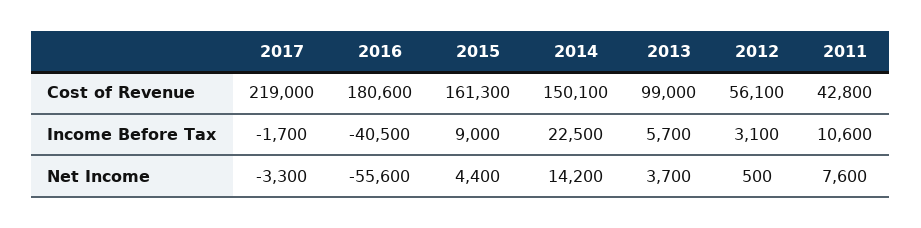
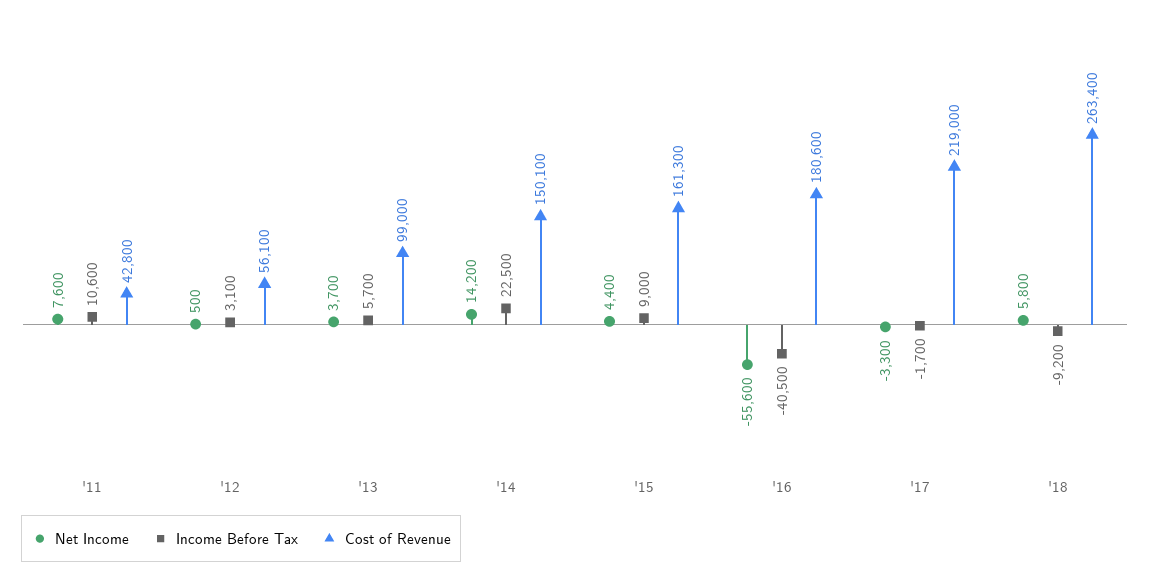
  {
    "Cost of Revenue": {
      "2017": 219000,
      "2016": 180600,
      "2015": 161300,
      "2014": 150100,
      "2013": 99000,
      "2012": 56100,
-     "2011": 42800
+     "2011": 42800,
+     "'18": 263400
    },
    "Income Before Tax": {
      "2017": -1700,
      "2016": -40500,
      "2015": 9000,
      "2014": 22500,
      "2013": 5700,
      "2012": 3100,
-     "2011": 10600
+     "2011": 10600,
+     "'18": -9200
    },
    "Net Income": {
      "2017": -3300,
      "2016": -55600,
      "2015": 4400,
      "2014": 14200,
      "2013": 3700,
      "2012": 500,
-     "2011": 7600
+     "2011": 7600,
+     "'18": 5800
    }
  }

